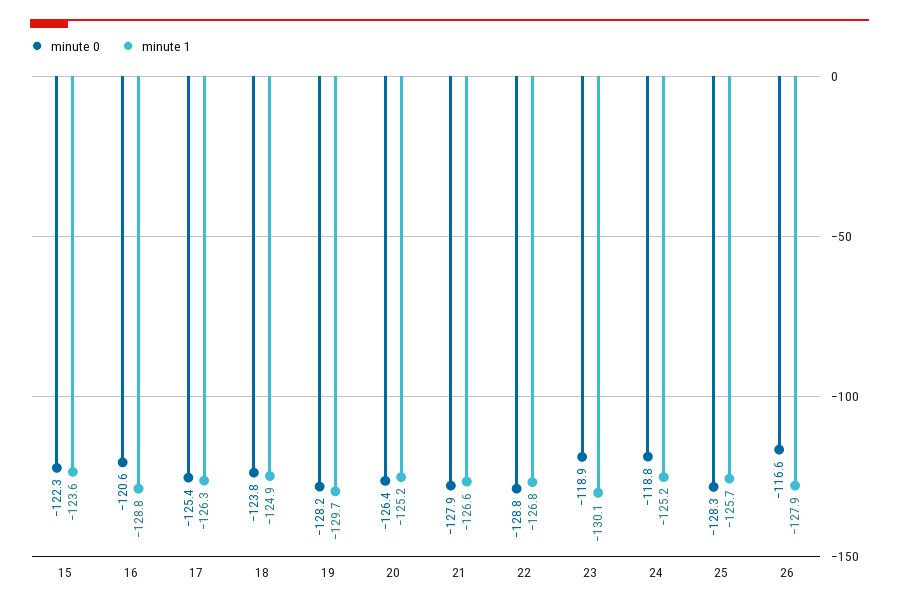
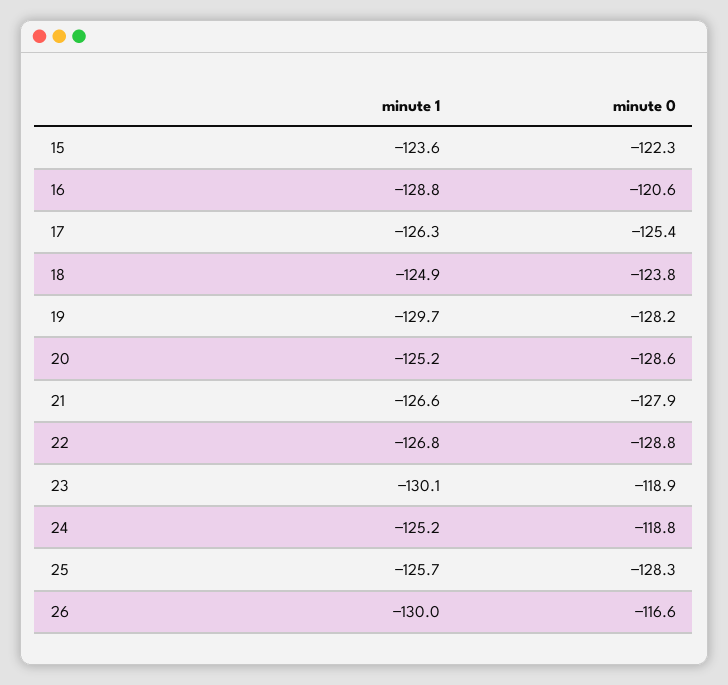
  {
    "minute 0": {
      "15": -122.3,
      "16": -120.6,
      "17": -125.4,
      "18": -123.8,
      "19": -128.2,
-     "20": -126.4,
+     "20": -128.6,
      "21": -127.9,
      "22": -128.8,
      "23": -118.9,
      "24": -118.8,
      "25": -128.3,
      "26": -116.6
    },
    "minute 1": {
      "15": -123.6,
      "16": -128.8,
      "17": -126.3,
      "18": -124.9,
      "19": -129.7,
      "20": -125.2,
      "21": -126.6,
      "22": -126.8,
      "23": -130.1,
      "24": -125.2,
      "25": -125.7,
-     "26": -127.9
+     "26": -130
    }
  }

